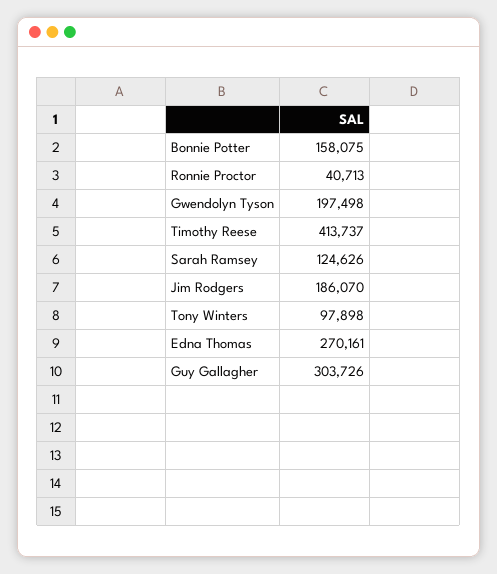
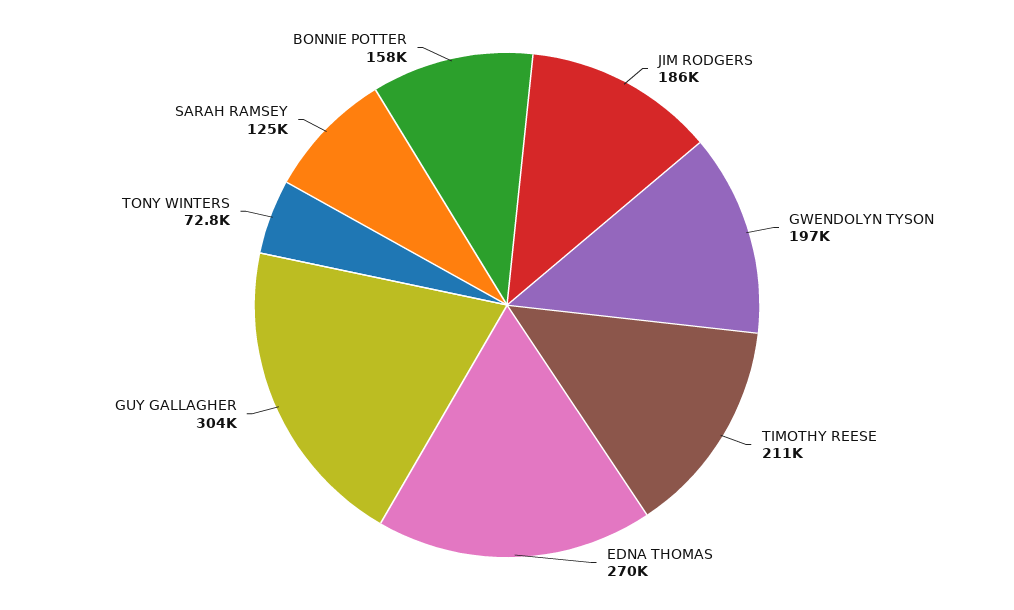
  {
    "Bonnie Potter": 158075,
-   "Ronnie Proctor": 40713,
    "Gwendolyn Tyson": 197498,
-   "Timothy Reese": 413737,
+   "Timothy Reese": 211000,
    "Sarah Ramsey": 124626,
    "Jim Rodgers": 186070,
-   "Tony Winters": 97898,
+   "Tony Winters": 72800,
    "Edna Thomas": 270161,
    "Guy Gallagher": 303726
  }

